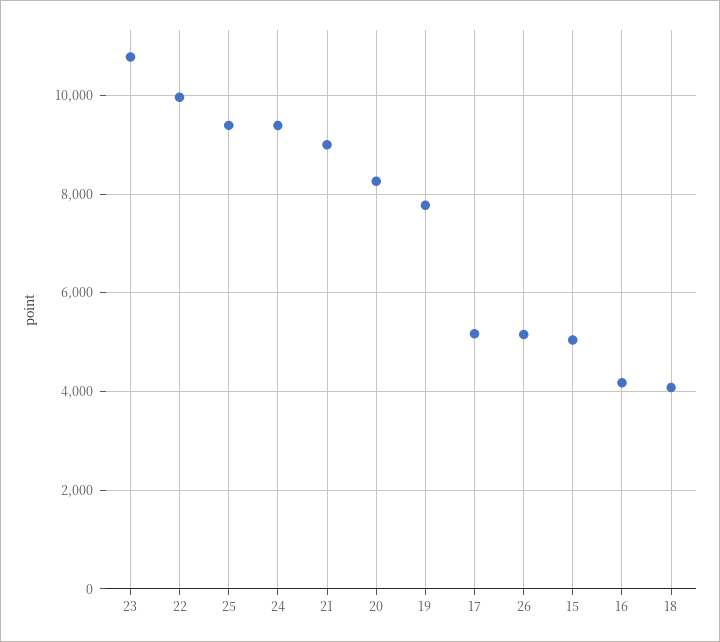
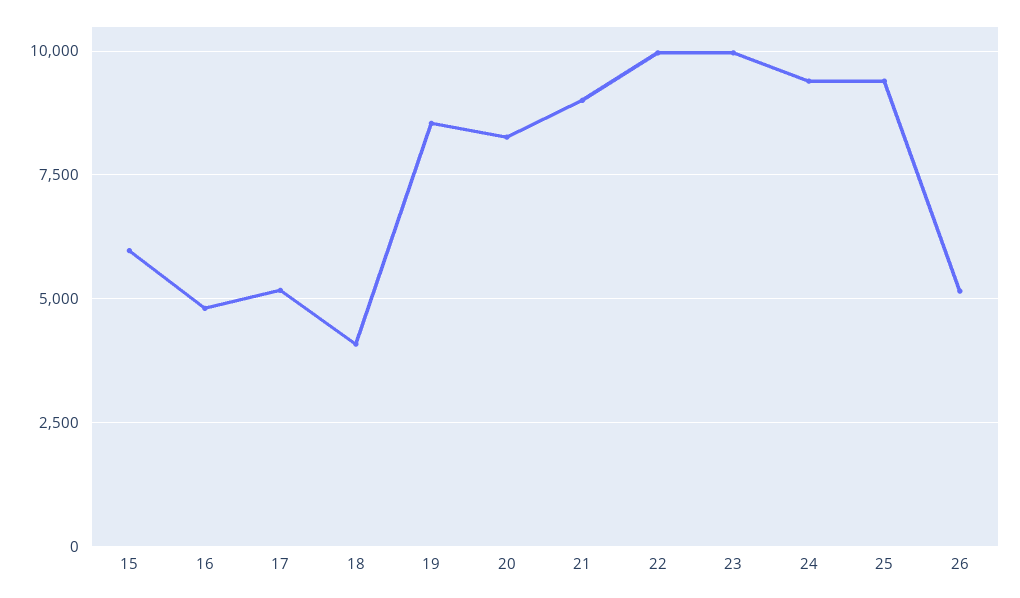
  {
-   "23": 10800,
+   "23": 10000,
    "22": 10000,
    "25": 9400,
    "24": 9400,
    "21": 9000,
    "20": 8200,
-   "19": 7800,
+   "19": 8500,
    "17": 5200,
    "26": 5200,
-   "15": 5000,
+   "15": 6000,
-   "16": 4200,
+   "16": 4750,
    "18": 4000
  }

